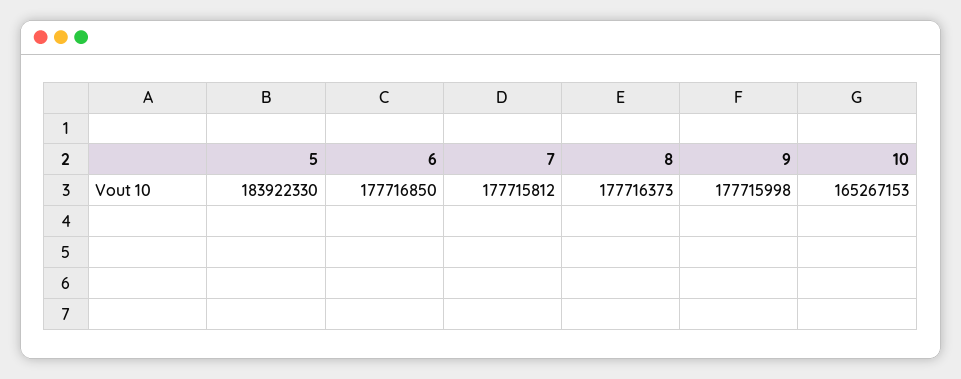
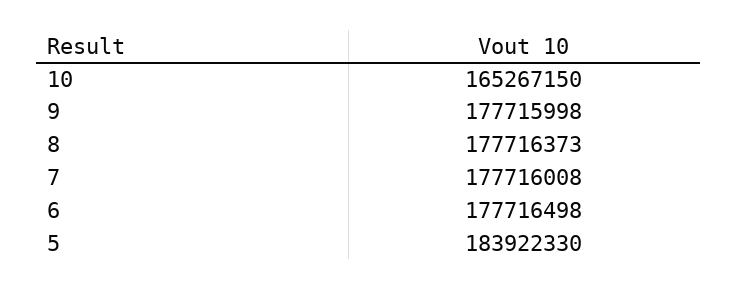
  {
    "5": 183922330,
-   "6": 177716850,
+   "6": 177716498,
-   "7": 177715812,
+   "7": 177716008,
    "8": 177716373,
    "9": 177715998,
-   "10": 165267153
+   "10": 165267150
  }

